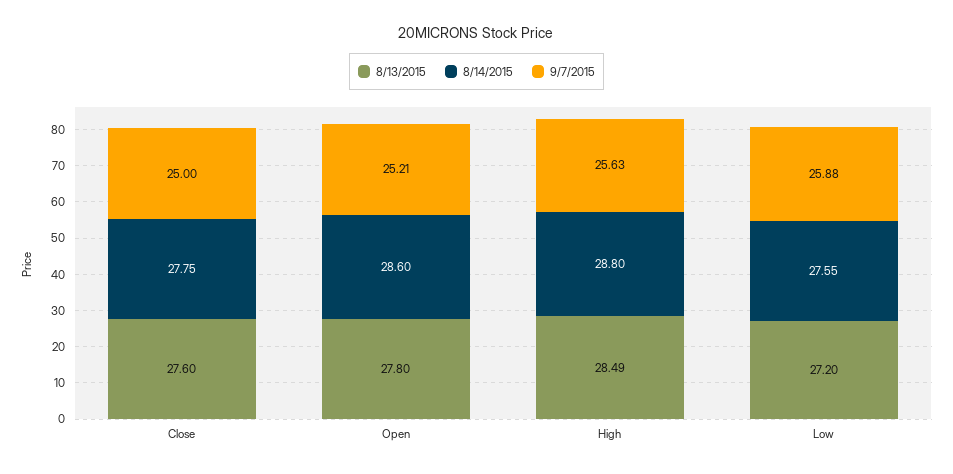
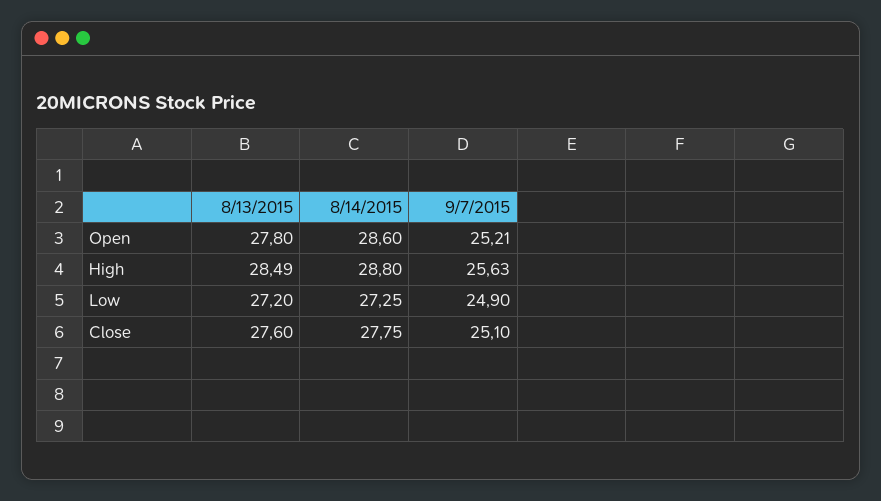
  {
    "8/13/2015": {
      "Close": 27.6,
      "Open": 27.8,
      "High": 28.49,
      "Low": 27.2
    },
    "8/14/2015": {
      "Close": 27.75,
      "Open": 28.6,
      "High": 28.8,
-     "Low": 27.55
+     "Low": 27.25
    },
    "9/7/2015": {
-     "Close": 25,
+     "Close": 25.1,
      "Open": 25.21,
      "High": 25.63,
-     "Low": 25.88
+     "Low": 24.9
    }
  }

